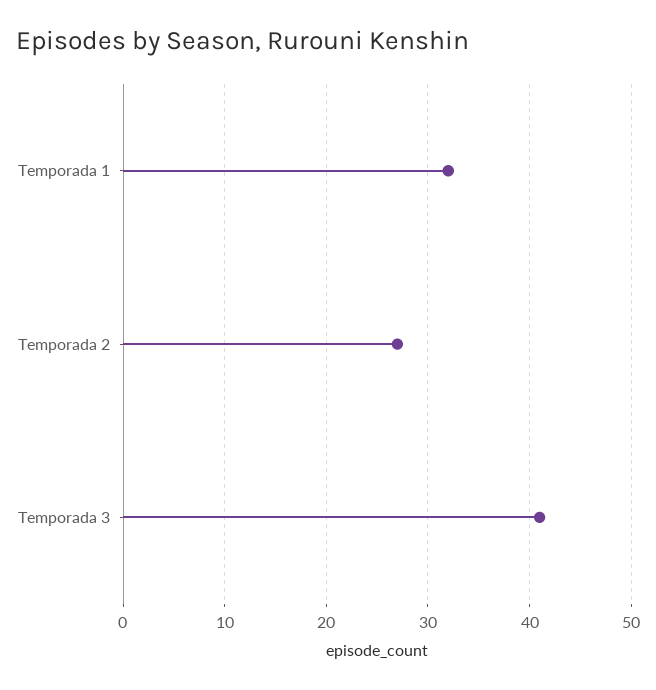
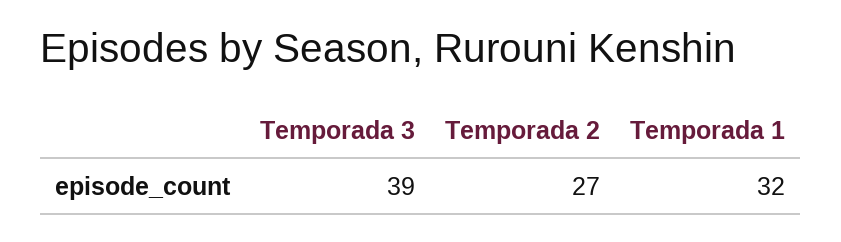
  {
    "Temporada 1": 32,
    "Temporada 2": 27,
-   "Temporada 3": 41
+   "Temporada 3": 39
  }

